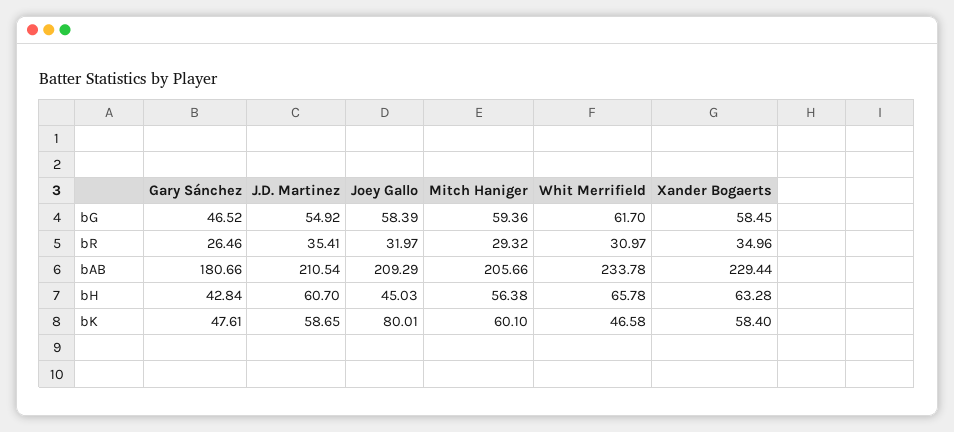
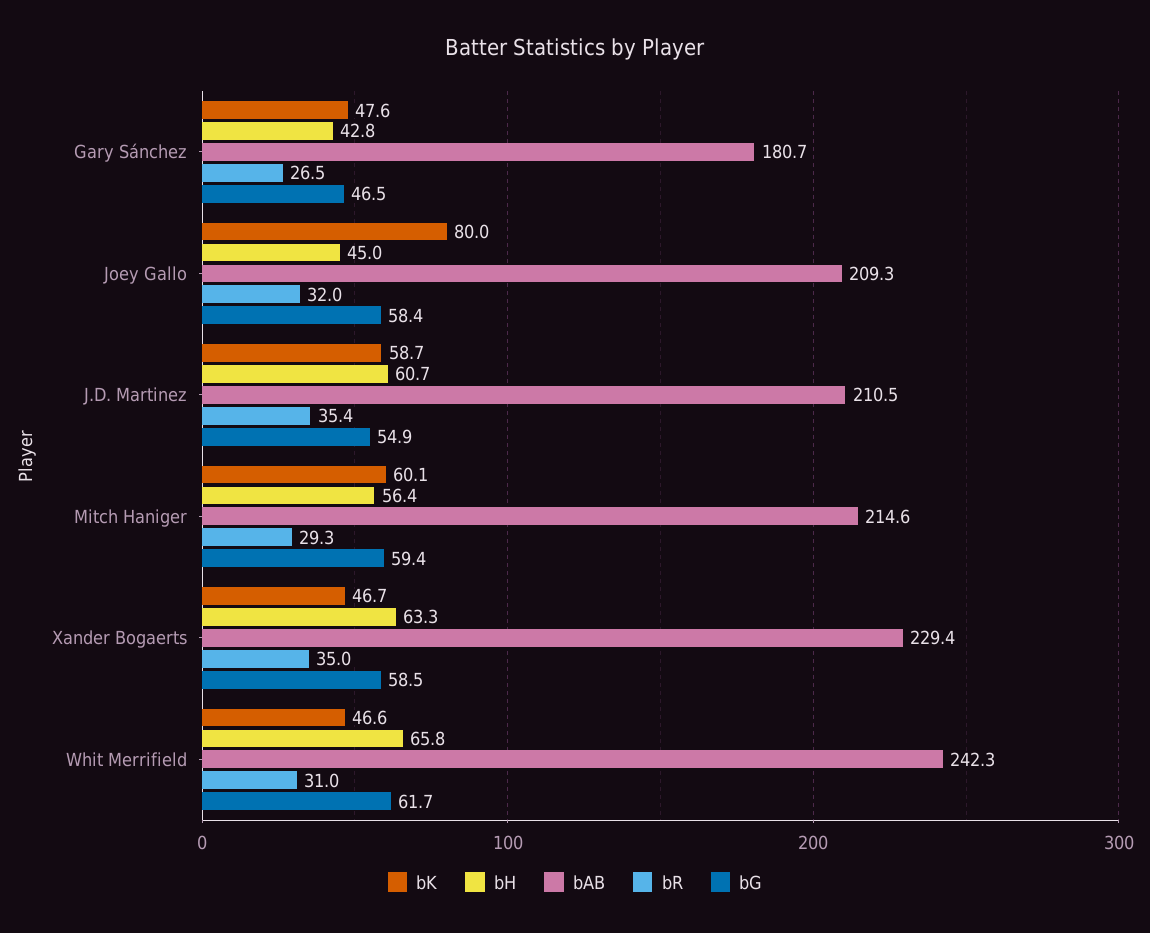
  {
    "bG": {
      "Gary Sánchez": 46.52,
      "J.D. Martinez": 54.92,
      "Joey Gallo": 58.39,
      "Mitch Haniger": 59.36,
      "Whit Merrifield": 61.7,
      "Xander Bogaerts": 58.45
    },
    "bR": {
      "Gary Sánchez": 26.46,
      "J.D. Martinez": 35.41,
      "Joey Gallo": 31.97,
      "Mitch Haniger": 29.32,
      "Whit Merrifield": 30.97,
      "Xander Bogaerts": 34.96
    },
    "bAB": {
      "Gary Sánchez": 180.66,
      "J.D. Martinez": 210.54,
      "Joey Gallo": 209.29,
-     "Mitch Haniger": 205.66,
+     "Mitch Haniger": 214.6,
-     "Whit Merrifield": 233.78,
+     "Whit Merrifield": 242.3,
      "Xander Bogaerts": 229.44
    },
    "bH": {
      "Gary Sánchez": 42.84,
      "J.D. Martinez": 60.7,
      "Joey Gallo": 45.03,
      "Mitch Haniger": 56.38,
      "Whit Merrifield": 65.78,
      "Xander Bogaerts": 63.28
    },
    "bK": {
      "Gary Sánchez": 47.61,
      "J.D. Martinez": 58.65,
      "Joey Gallo": 80.01,
      "Mitch Haniger": 60.1,
      "Whit Merrifield": 46.58,
-     "Xander Bogaerts": 58.4
+     "Xander Bogaerts": 46.7
    }
  }

